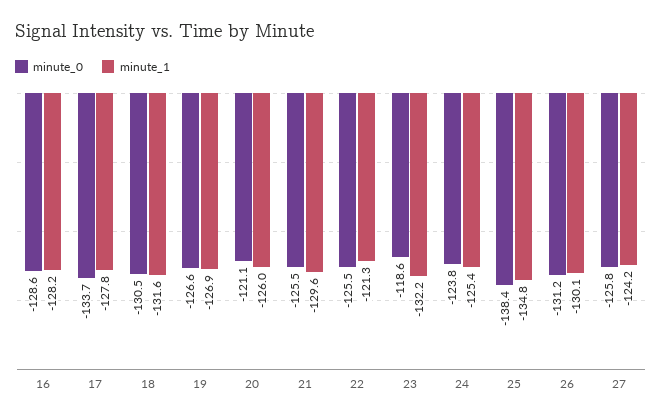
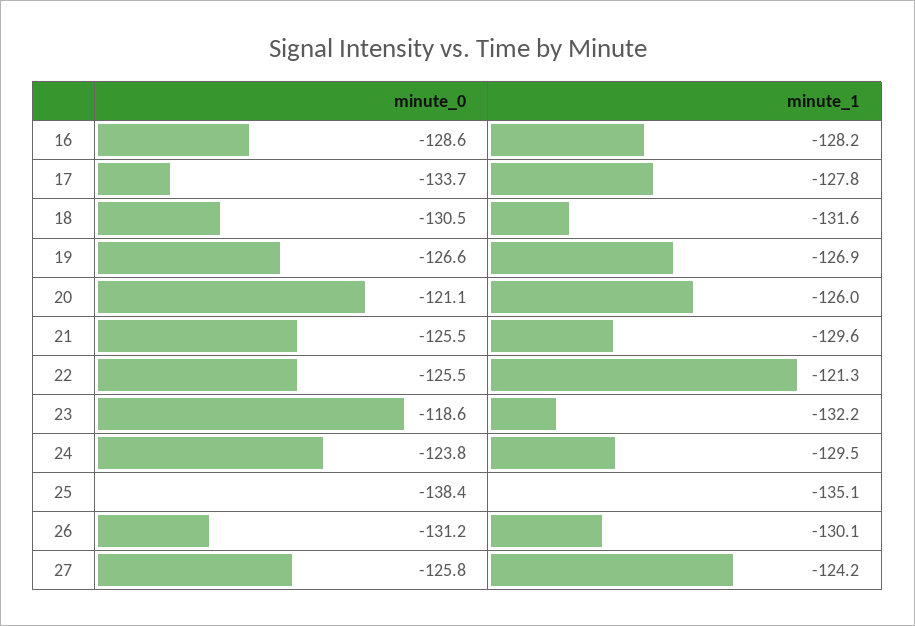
  {
    "minute_0": {
      "16": -128.6,
      "17": -133.7,
      "18": -130.5,
      "19": -126.6,
      "20": -121.1,
      "21": -125.5,
      "22": -125.5,
      "23": -118.6,
      "24": -123.8,
      "25": -138.4,
      "26": -131.2,
      "27": -125.8
    },
    "minute_1": {
      "16": -128.2,
      "17": -127.8,
      "18": -131.6,
      "19": -126.9,
      "20": -126,
      "21": -129.6,
      "22": -121.3,
      "23": -132.2,
-     "24": -125.4,
+     "24": -129.5,
-     "25": -134.8,
+     "25": -135.1,
      "26": -130.1,
      "27": -124.2
    }
  }

